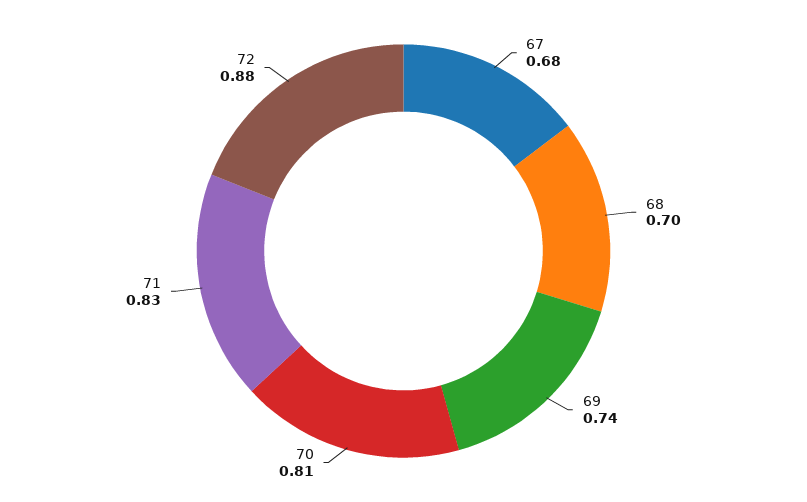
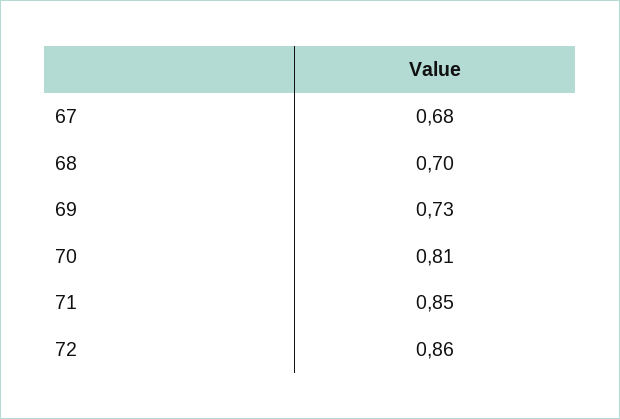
  {
    "67": 0.68,
    "68": 0.7,
-   "69": 0.74,
+   "69": 0.73,
    "70": 0.81,
-   "71": 0.83,
+   "71": 0.85,
-   "72": 0.88
+   "72": 0.86
  }

